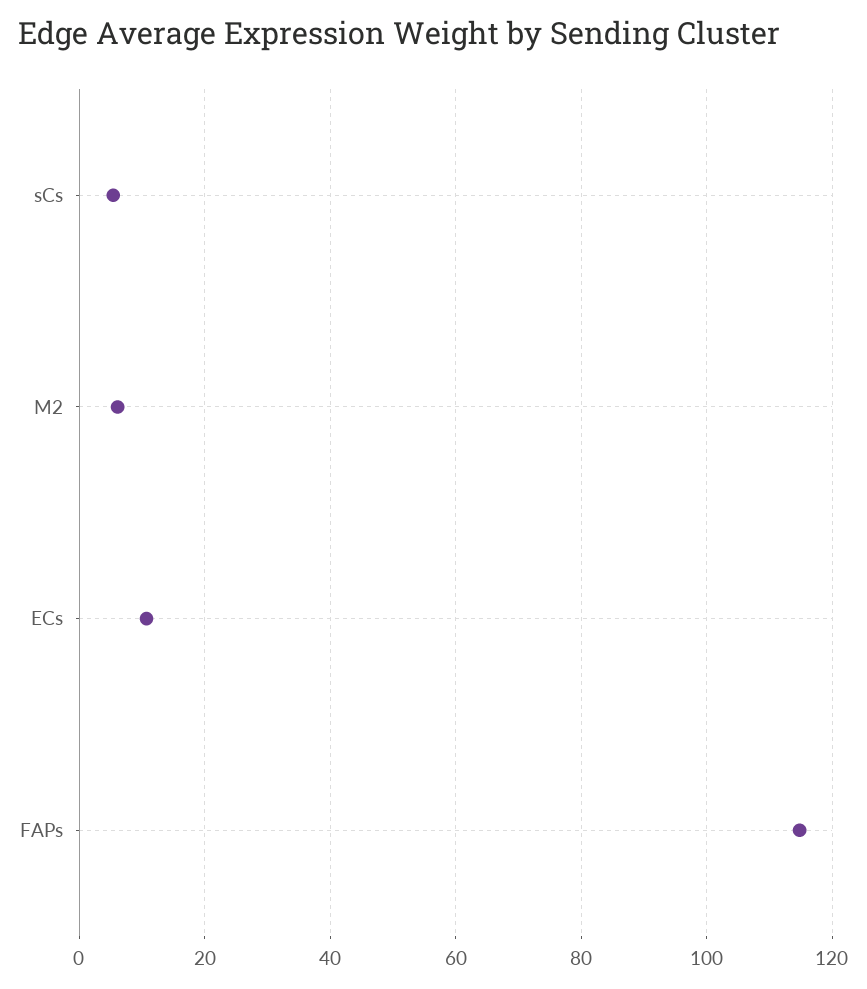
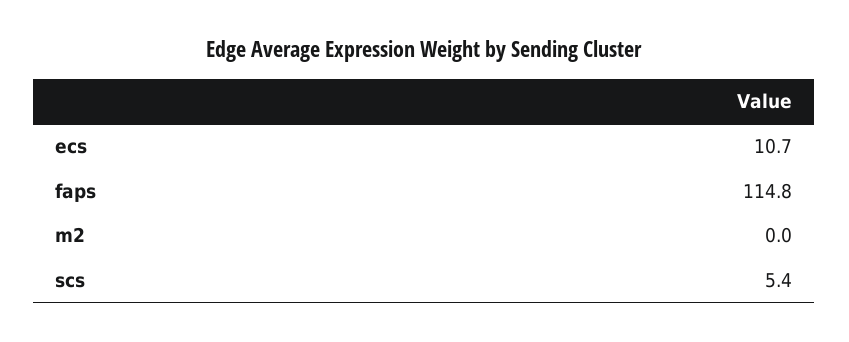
  {
    "sCs": 5.4,
-   "M2": 6,
+   "M2": 0,
    "ECs": 10.7,
    "FAPs": 114.8
  }

